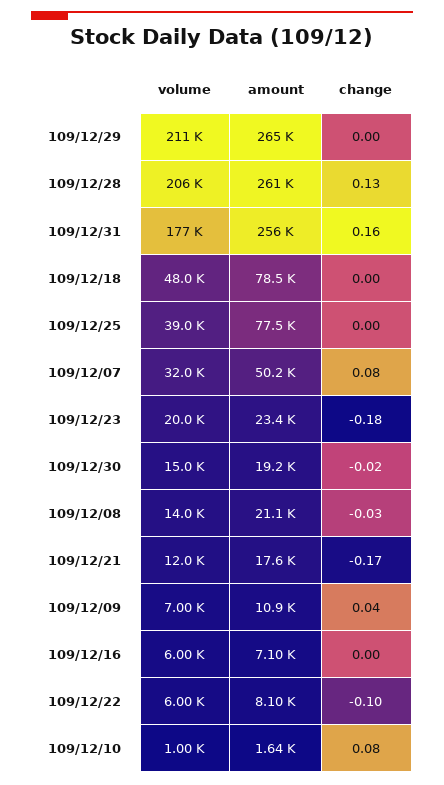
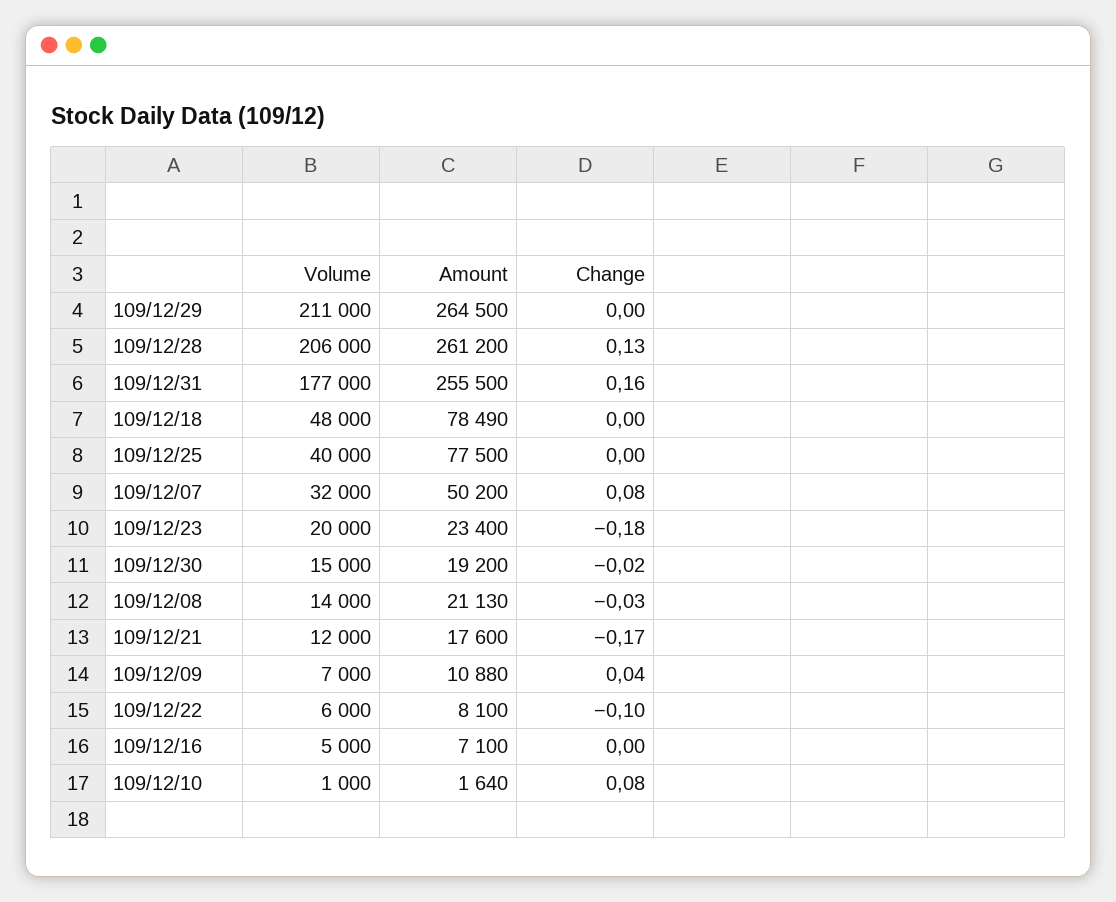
  {
    "volume": {
      "109/12/29": 211000,
      "109/12/28": 206000,
      "109/12/31": 177000,
      "109/12/18": 48000,
-     "109/12/25": 39000,
+     "109/12/25": 40000,
      "109/12/07": 32000,
      "109/12/23": 20000,
      "109/12/30": 15000,
      "109/12/08": 14000,
      "109/12/21": 12000,
      "109/12/09": 7000,
-     "109/12/16": 6000,
+     "109/12/16": 5000,
      "109/12/22": 6000,
      "109/12/10": 1000
    },
    "amount": {
      "109/12/29": 264500,
      "109/12/28": 261200,
      "109/12/31": 255500,
      "109/12/18": 78490,
      "109/12/25": 77500,
      "109/12/07": 50200,
      "109/12/23": 23400,
      "109/12/30": 19200,
      "109/12/08": 21130,
      "109/12/21": 17600,
      "109/12/09": 10880,
      "109/12/16": 7100,
      "109/12/22": 8100,
      "109/12/10": 1640
    },
    "change": {
      "109/12/29": 0,
      "109/12/28": 0.13,
      "109/12/31": 0.16,
      "109/12/18": 0,
      "109/12/25": 0,
      "109/12/07": 0.08,
      "109/12/23": -0.18,
      "109/12/30": -0.02,
      "109/12/08": -0.03,
      "109/12/21": -0.17,
      "109/12/09": 0.04,
      "109/12/16": 0,
      "109/12/22": -0.1,
      "109/12/10": 0.08
    }
  }

